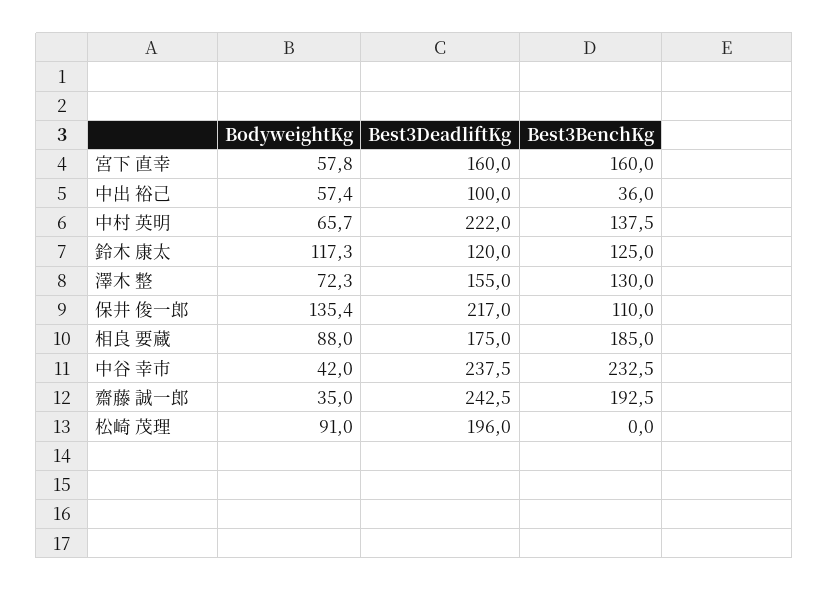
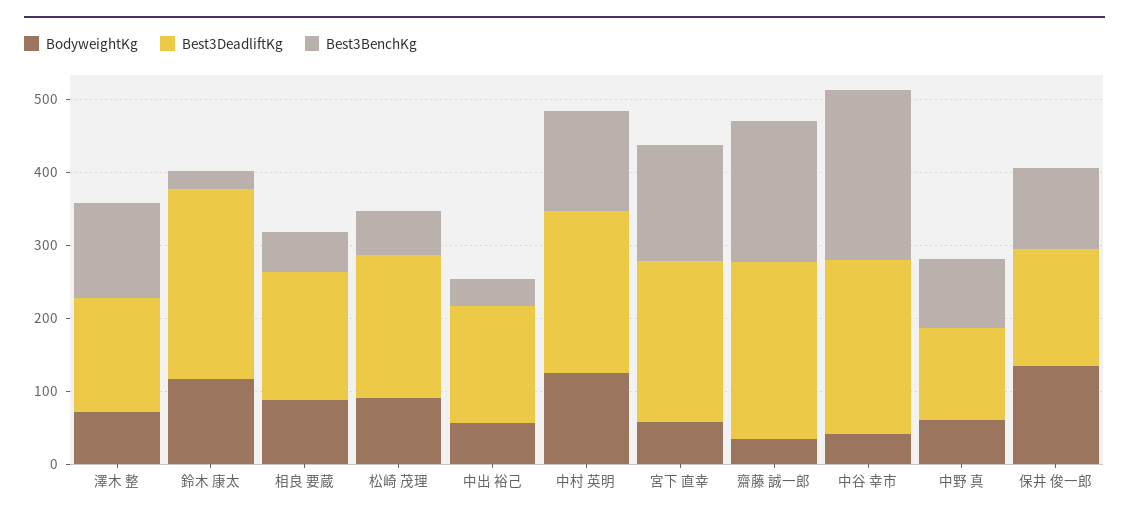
  {
    "BodyweightKg": {
      "宮下 直幸": 57.8,
      "中出 裕己": 57.4,
-     "中村 英明": 65.7,
+     "中村 英明": 120,
      "鈴木 康太": 117.3,
      "澤木 整": 72.3,
      "保井 俊一郎": 135.4,
      "相良 要蔵": 88,
      "中谷 幸市": 42,
      "齋藤 誠一郎": 35,
-     "松崎 茂理": 91
+     "松崎 茂理": 91,
+     "中野 真": 60
    },
    "Best3DeadliftKg": {
-     "宮下 直幸": 160,
+     "宮下 直幸": 220,
-     "中出 裕己": 100,
+     "中出 裕己": 160,
      "中村 英明": 222,
-     "鈴木 康太": 120,
+     "鈴木 康太": 260,
      "澤木 整": 155,
-     "保井 俊一郎": 217,
+     "保井 俊一郎": 160,
      "相良 要蔵": 175,
      "中谷 幸市": 237.5,
      "齋藤 誠一郎": 242.5,
-     "松崎 茂理": 196
+     "松崎 茂理": 196,
+     "中野 真": 120
    },
    "Best3BenchKg": {
      "宮下 直幸": 160,
      "中出 裕己": 36,
      "中村 英明": 137.5,
-     "鈴木 康太": 125,
+     "鈴木 康太": 20,
      "澤木 整": 130,
      "保井 俊一郎": 110,
-     "相良 要蔵": 185,
+     "相良 要蔵": 60,
      "中谷 幸市": 232.5,
      "齋藤 誠一郎": 192.5,
-     "松崎 茂理": 0
+     "松崎 茂理": 60,
+     "中野 真": 100
    }
  }

